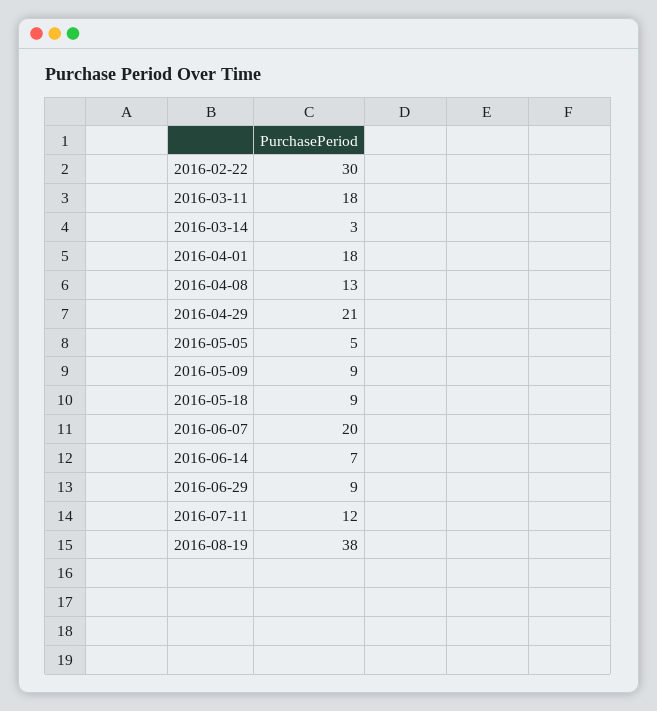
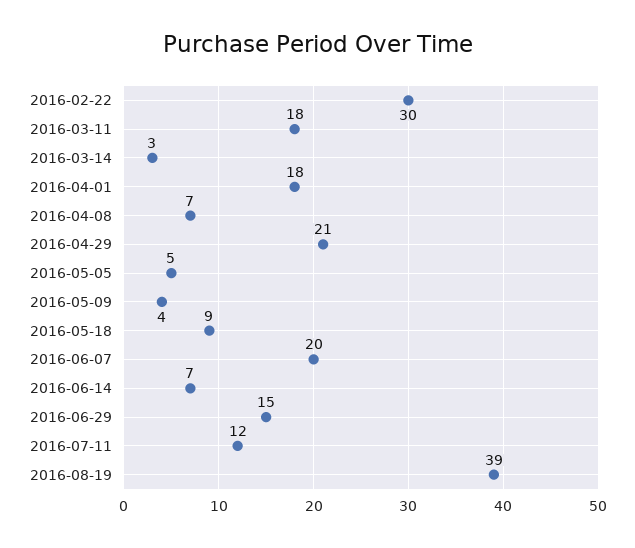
  {
    "2016-02-22": 30,
    "2016-03-11": 18,
    "2016-03-14": 3,
    "2016-04-01": 18,
-   "2016-04-08": 13,
+   "2016-04-08": 7,
    "2016-04-29": 21,
    "2016-05-05": 5,
-   "2016-05-09": 9,
+   "2016-05-09": 4,
    "2016-05-18": 9,
    "2016-06-07": 20,
    "2016-06-14": 7,
-   "2016-06-29": 9,
+   "2016-06-29": 15,
    "2016-07-11": 12,
-   "2016-08-19": 38
+   "2016-08-19": 39
  }

